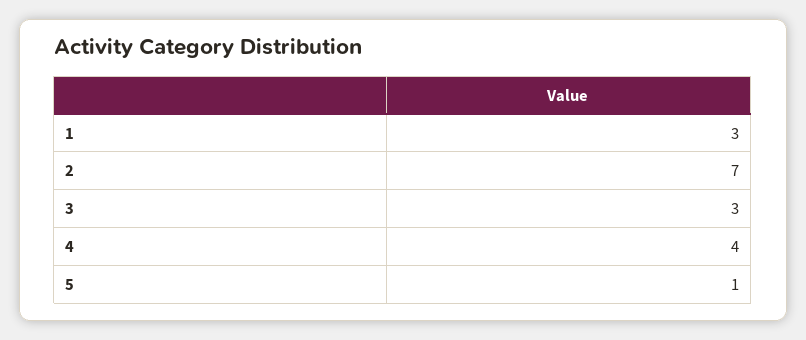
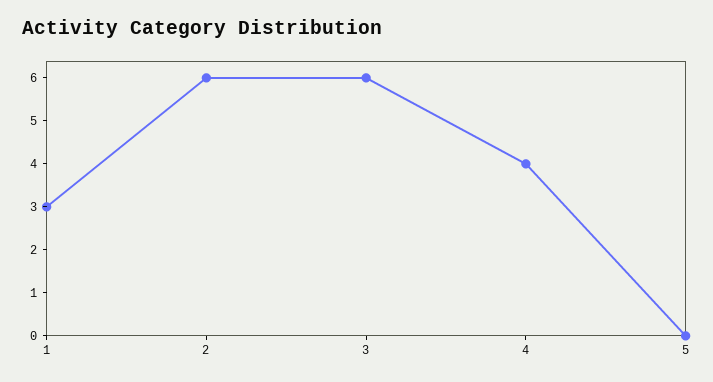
  {
    "1": 3,
-   "2": 7,
+   "2": 6,
-   "3": 3,
+   "3": 6,
    "4": 4,
-   "5": 1
+   "5": 0
  }

